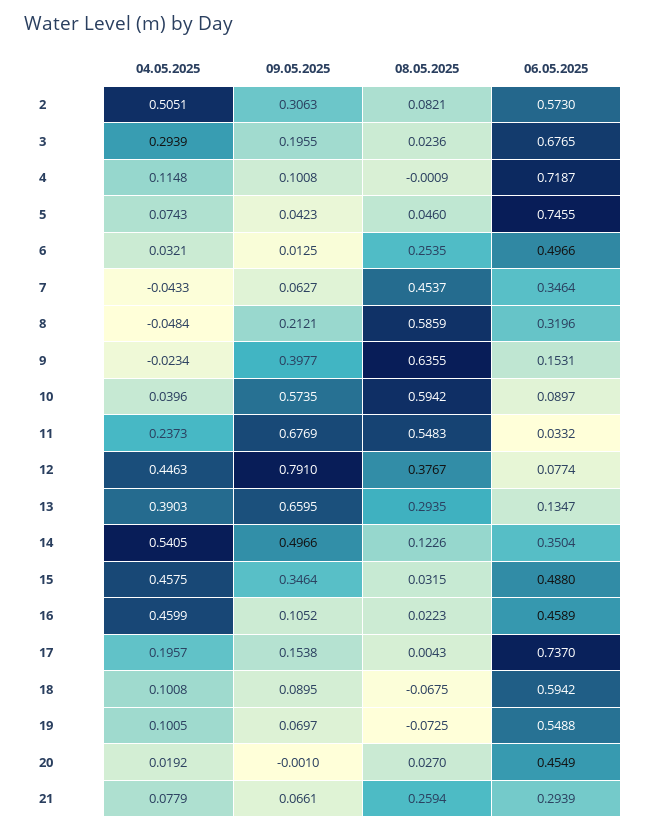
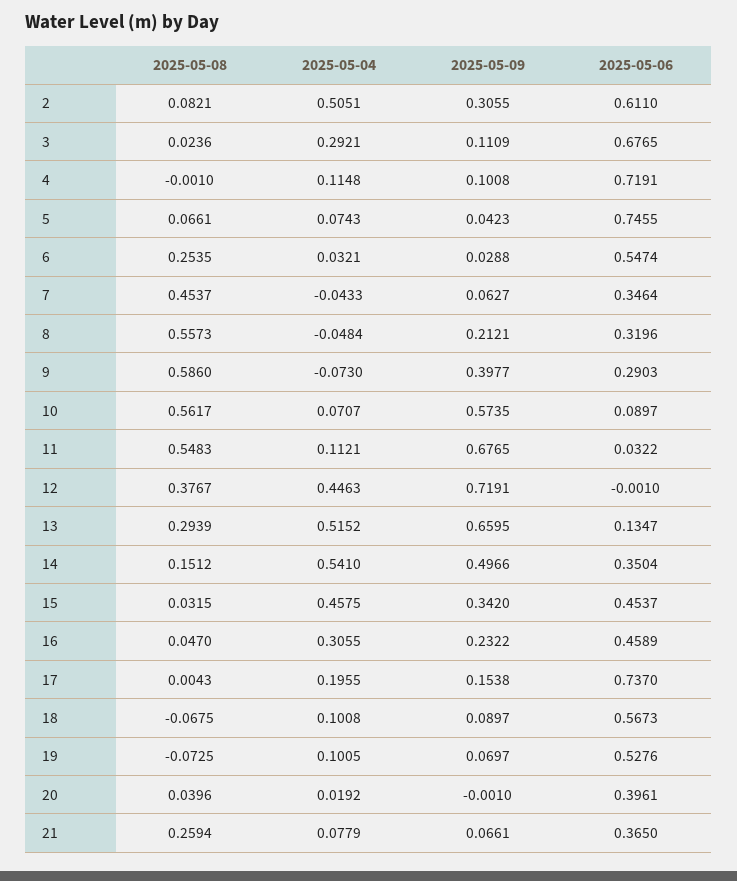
  {
    "04.05.2025": {
      "2": 0.5051,
-     "3": 0.2939,
+     "3": 0.2921,
      "4": 0.1148,
      "5": 0.0743,
      "6": 0.0321,
      "7": -0.0433,
      "8": -0.0484,
-     "9": -0.0234,
+     "9": -0.073,
-     "10": 0.0396,
+     "10": 0.0707,
-     "11": 0.2373,
+     "11": 0.1121,
      "12": 0.4463,
-     "13": 0.3903,
+     "13": 0.5152,
-     "14": 0.5405,
+     "14": 0.541,
      "15": 0.4575,
-     "16": 0.4599,
+     "16": 0.3055,
-     "17": 0.1957,
+     "17": 0.1955,
      "18": 0.1008,
      "19": 0.1005,
      "20": 0.0192,
      "21": 0.0779
    },
    "09.05.2025": {
-     "2": 0.3063,
+     "2": 0.3055,
-     "3": 0.1955,
+     "3": 0.1109,
      "4": 0.1008,
      "5": 0.0423,
-     "6": 0.0125,
+     "6": 0.0288,
      "7": 0.0627,
      "8": 0.2121,
      "9": 0.3977,
      "10": 0.5735,
-     "11": 0.6769,
+     "11": 0.6765,
-     "12": 0.791,
+     "12": 0.7191,
      "13": 0.6595,
      "14": 0.4966,
-     "15": 0.3464,
+     "15": 0.342,
-     "16": 0.1052,
+     "16": 0.2322,
      "17": 0.1538,
-     "18": 0.0895,
+     "18": 0.0897,
      "19": 0.0697,
      "20": -0.001,
      "21": 0.0661
    },
    "08.05.2025": {
      "2": 0.0821,
      "3": 0.0236,
-     "4": -0.0009,
+     "4": -0.001,
-     "5": 0.046,
+     "5": 0.0661,
      "6": 0.2535,
      "7": 0.4537,
-     "8": 0.5859,
+     "8": 0.5573,
-     "9": 0.6355,
+     "9": 0.586,
-     "10": 0.5942,
+     "10": 0.5617,
      "11": 0.5483,
      "12": 0.3767,
-     "13": 0.2935,
+     "13": 0.2939,
-     "14": 0.1226,
+     "14": 0.1512,
      "15": 0.0315,
-     "16": 0.0223,
+     "16": 0.047,
      "17": 0.0043,
      "18": -0.0675,
      "19": -0.0725,
-     "20": 0.027,
+     "20": 0.0396,
      "21": 0.2594
    },
    "06.05.2025": {
-     "2": 0.573,
+     "2": 0.611,
      "3": 0.6765,
-     "4": 0.7187,
+     "4": 0.7191,
      "5": 0.7455,
-     "6": 0.4966,
+     "6": 0.5474,
      "7": 0.3464,
      "8": 0.3196,
-     "9": 0.1531,
+     "9": 0.2903,
      "10": 0.0897,
-     "11": 0.0332,
+     "11": 0.0322,
-     "12": 0.0774,
+     "12": -0.001,
      "13": 0.1347,
      "14": 0.3504,
-     "15": 0.488,
+     "15": 0.4537,
      "16": 0.4589,
      "17": 0.737,
-     "18": 0.5942,
+     "18": 0.5673,
-     "19": 0.5488,
+     "19": 0.5276,
-     "20": 0.4549,
+     "20": 0.3961,
-     "21": 0.2939
+     "21": 0.365
    }
  }

